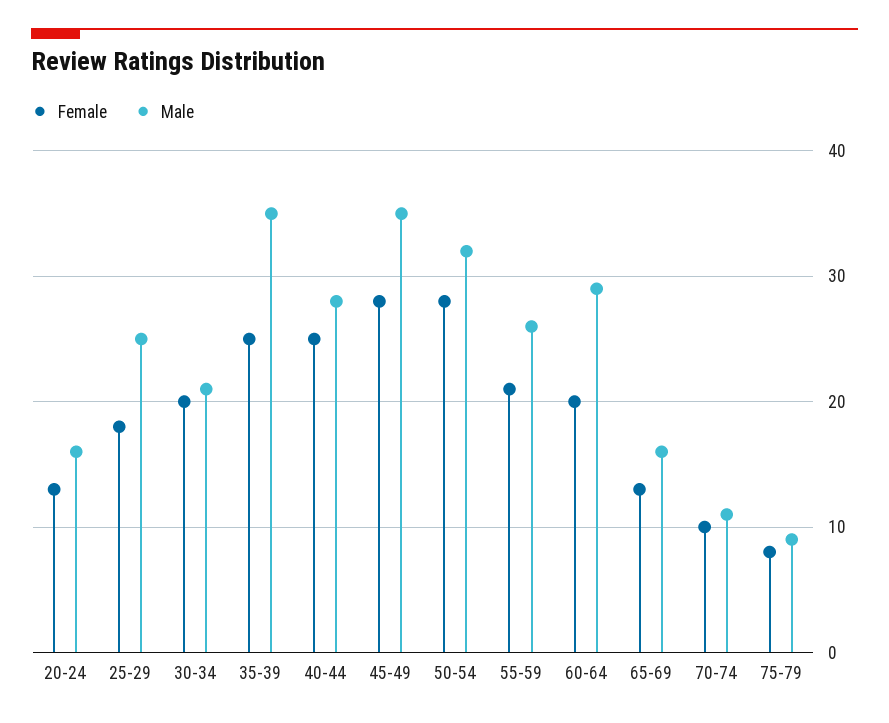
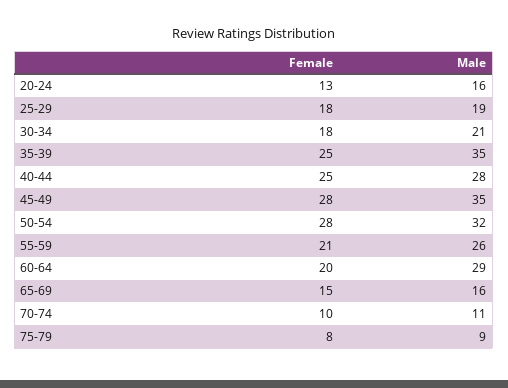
  {
    "Female": {
      "20-24": 13,
      "25-29": 18,
-     "30-34": 20,
+     "30-34": 18,
      "35-39": 25,
      "40-44": 25,
      "45-49": 28,
      "50-54": 28,
      "55-59": 21,
      "60-64": 20,
-     "65-69": 13,
+     "65-69": 15,
      "70-74": 10,
      "75-79": 8
    },
    "Male": {
      "20-24": 16,
-     "25-29": 25,
+     "25-29": 19,
      "30-34": 21,
      "35-39": 35,
      "40-44": 28,
      "45-49": 35,
      "50-54": 32,
      "55-59": 26,
      "60-64": 29,
      "65-69": 16,
      "70-74": 11,
      "75-79": 9
    }
  }

